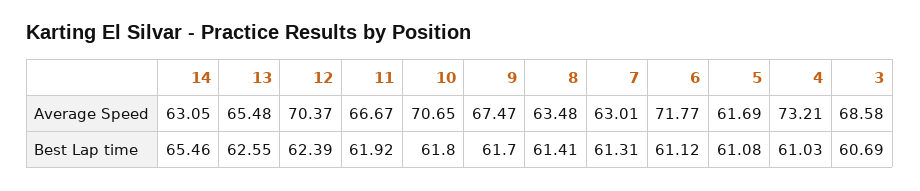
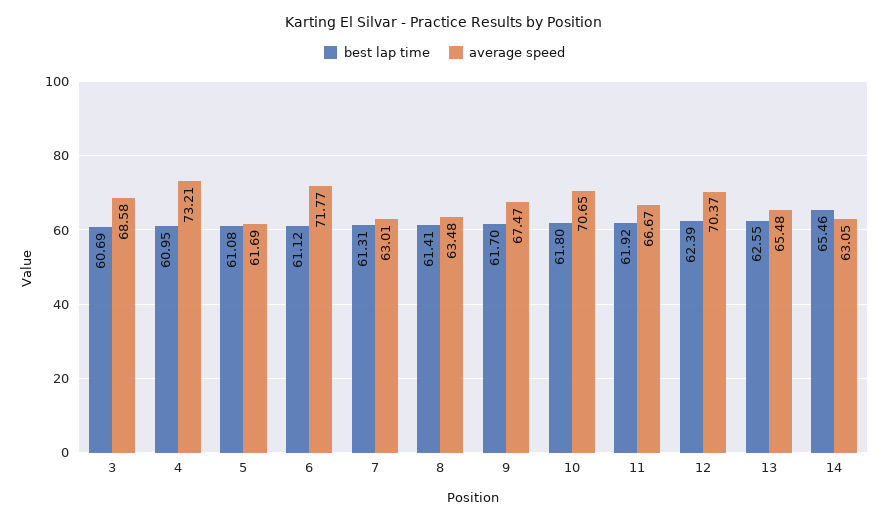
  {
    "Average Speed": {
      "14": 63.05,
      "13": 65.48,
      "12": 70.37,
      "11": 66.67,
      "10": 70.65,
      "9": 67.47,
      "8": 63.48,
      "7": 63.01,
      "6": 71.77,
      "5": 61.69,
      "4": 73.21,
      "3": 68.58
    },
    "Best Lap time": {
      "14": 65.46,
      "13": 62.55,
      "12": 62.39,
      "11": 61.92,
      "10": 61.8,
      "9": 61.7,
      "8": 61.41,
      "7": 61.31,
      "6": 61.12,
      "5": 61.08,
-     "4": 61.03,
+     "4": 60.95,
      "3": 60.69
    }
  }

